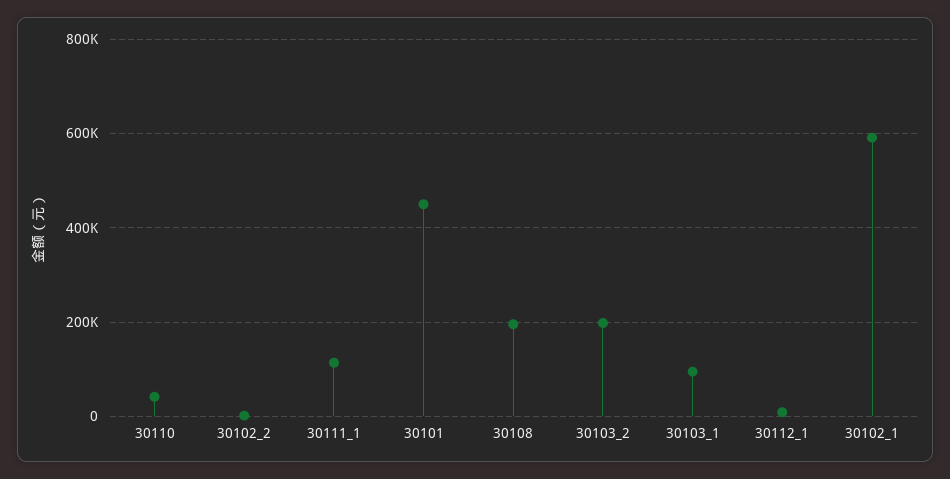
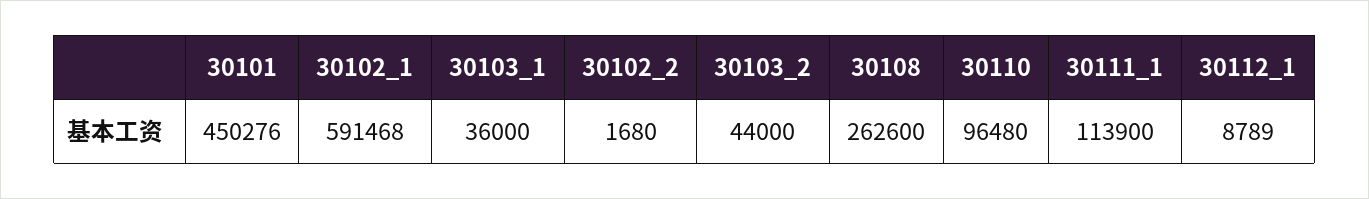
  {
-   "30110": 40000,
+   "30110": 96480,
    "30102_2": 1680,
    "30111_1": 113900,
    "30101": 450276,
-   "30108": 200000,
+   "30108": 262600,
-   "30103_2": 200000,
+   "30103_2": 44000,
-   "30103_1": 100000,
+   "30103_1": 36000,
    "30112_1": 8789,
    "30102_1": 591468
  }

